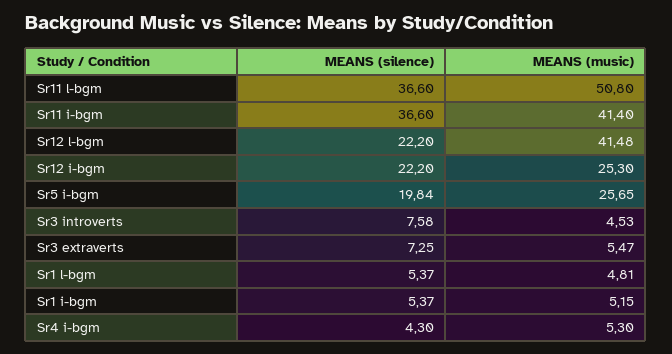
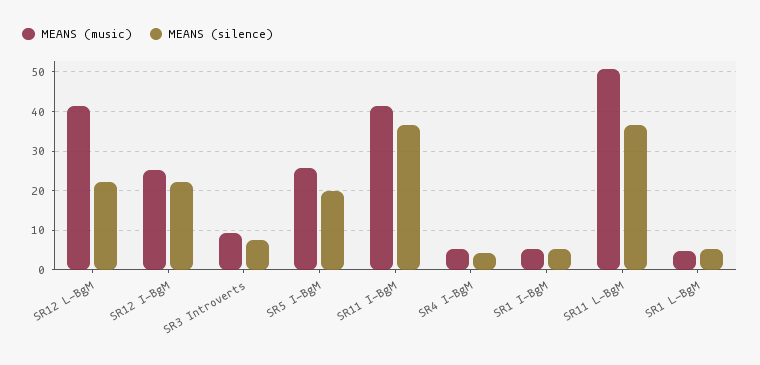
  {
    "MEANS (silence)": {
      "Sr11 l-bgm": 36.6,
      "Sr11 i-bgm": 36.6,
      "Sr12 l-bgm": 22.2,
      "Sr12 i-bgm": 22.2,
      "Sr5 i-bgm": 19.84,
      "Sr3 introverts": 7.58,
-     "Sr3 extraverts": 7.25,
      "Sr1 l-bgm": 5.37,
      "Sr1 i-bgm": 5.37,
      "Sr4 i-bgm": 4.3
    },
    "MEANS (music)": {
      "Sr11 l-bgm": 50.8,
      "Sr11 i-bgm": 41.4,
      "Sr12 l-bgm": 41.48,
      "Sr12 i-bgm": 25.3,
      "Sr5 i-bgm": 25.65,
-     "Sr3 introverts": 4.53,
+     "Sr3 introverts": 10,
-     "Sr3 extraverts": 5.47,
      "Sr1 l-bgm": 4.81,
      "Sr1 i-bgm": 5.15,
      "Sr4 i-bgm": 5.3
    }
  }

